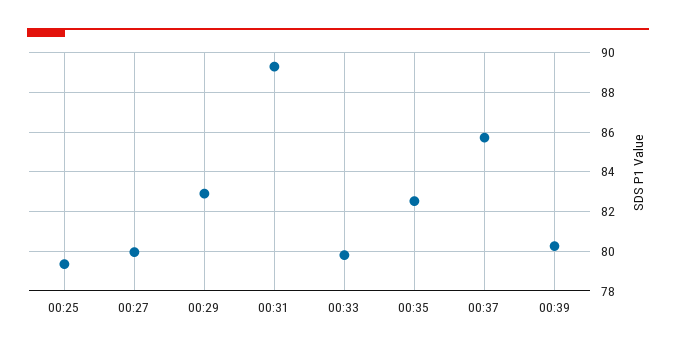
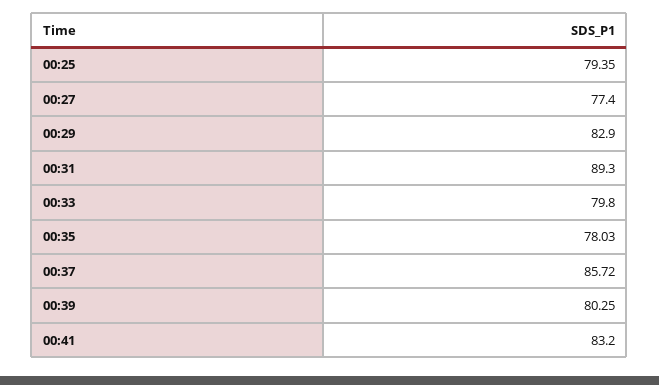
  {
    "00:25": 79.35,
-   "00:27": 80,
+   "00:27": 77.4,
    "00:29": 82.9,
    "00:31": 89.3,
    "00:33": 79.8,
-   "00:35": 82.5,
+   "00:35": 78.03,
    "00:37": 85.72,
-   "00:39": 80.25
+   "00:39": 80.25,
+   "00:41": 83.2
  }

